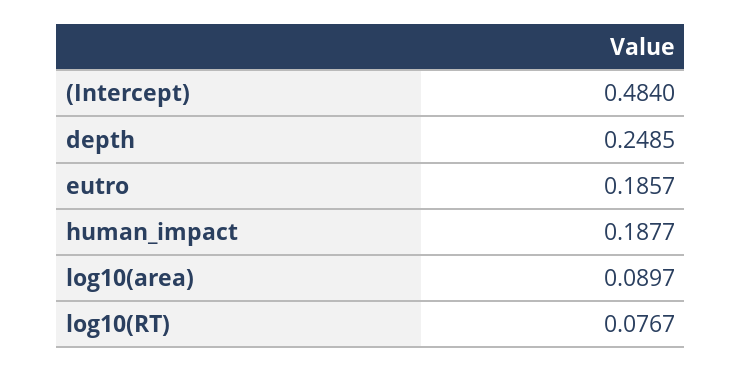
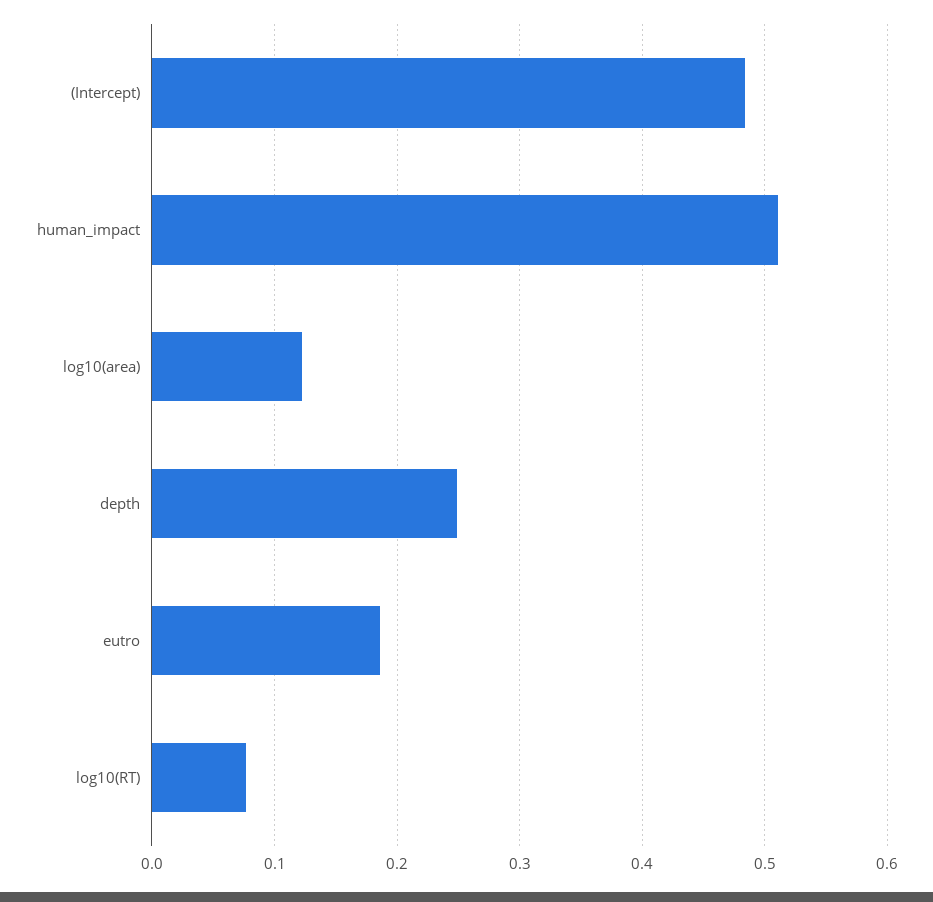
  {
    "(Intercept)": 0.484,
    "depth": 0.2485,
    "eutro": 0.1857,
-   "human_impact": 0.1877,
+   "human_impact": 0.51,
-   "log10(area)": 0.0897,
+   "log10(area)": 0.12,
    "log10(RT)": 0.0767
  }

